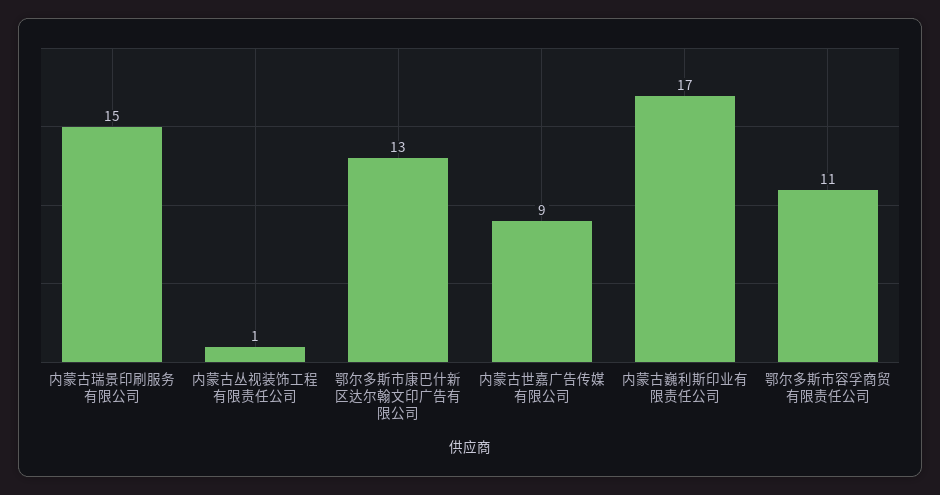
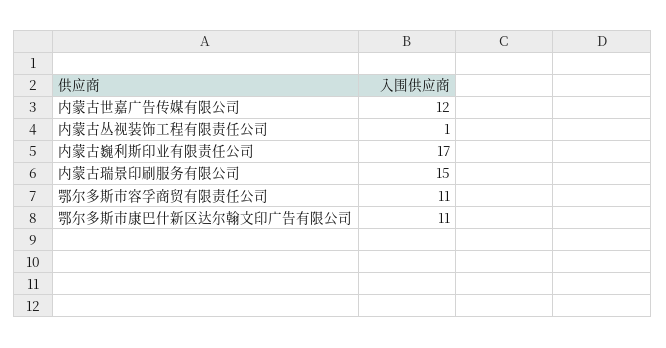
  {
    "内蒙古瑞景印刷服务有限公司": 15,
    "内蒙古丛视装饰工程有限责任公司": 1,
-   "鄂尔多斯市康巴什新区达尔翰文印广告有限公司": 13,
+   "鄂尔多斯市康巴什新区达尔翰文印广告有限公司": 11,
-   "内蒙古世嘉广告传媒有限公司": 9,
+   "内蒙古世嘉广告传媒有限公司": 12,
    "内蒙古巍利斯印业有限责任公司": 17,
    "鄂尔多斯市容孚商贸有限责任公司": 11
  }

